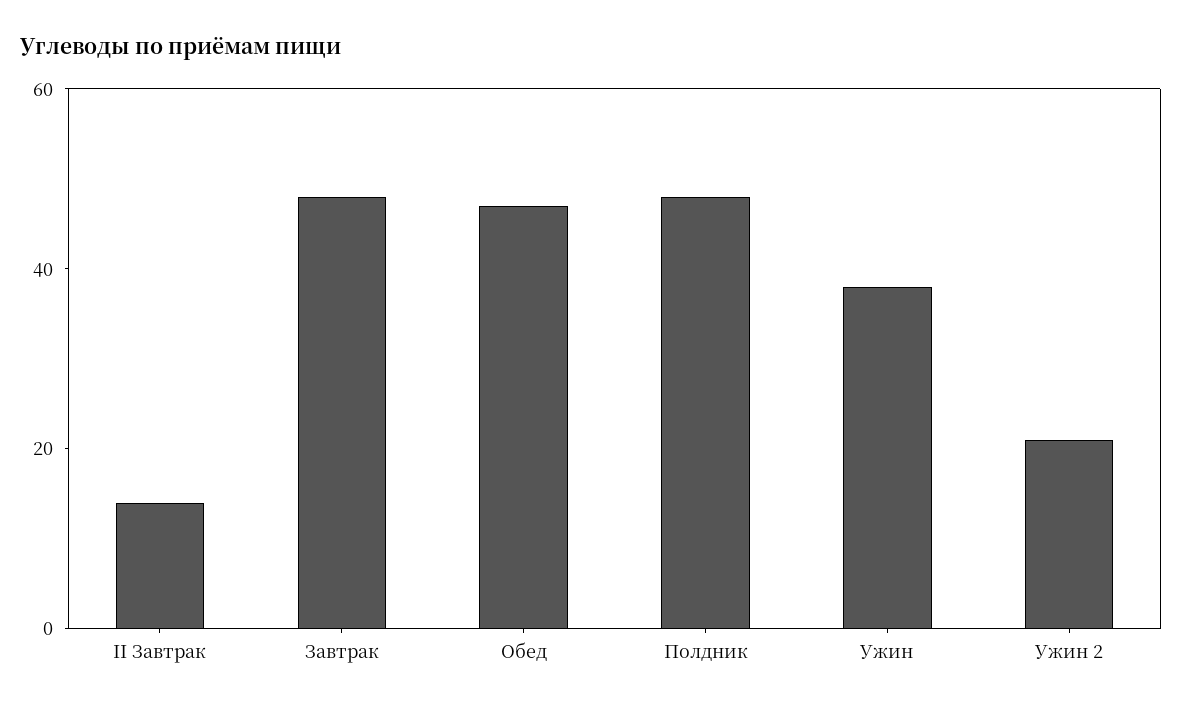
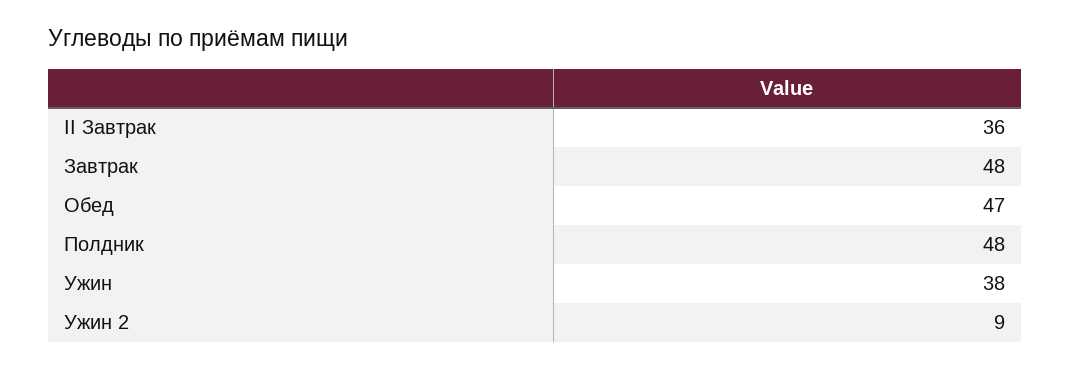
  {
-   "II Завтрак": 15,
+   "II Завтрак": 36,
    "Завтрак": 48,
    "Обед": 47,
    "Полдник": 48,
    "Ужин": 38,
-   "Ужин 2": 20
+   "Ужин 2": 9
  }

